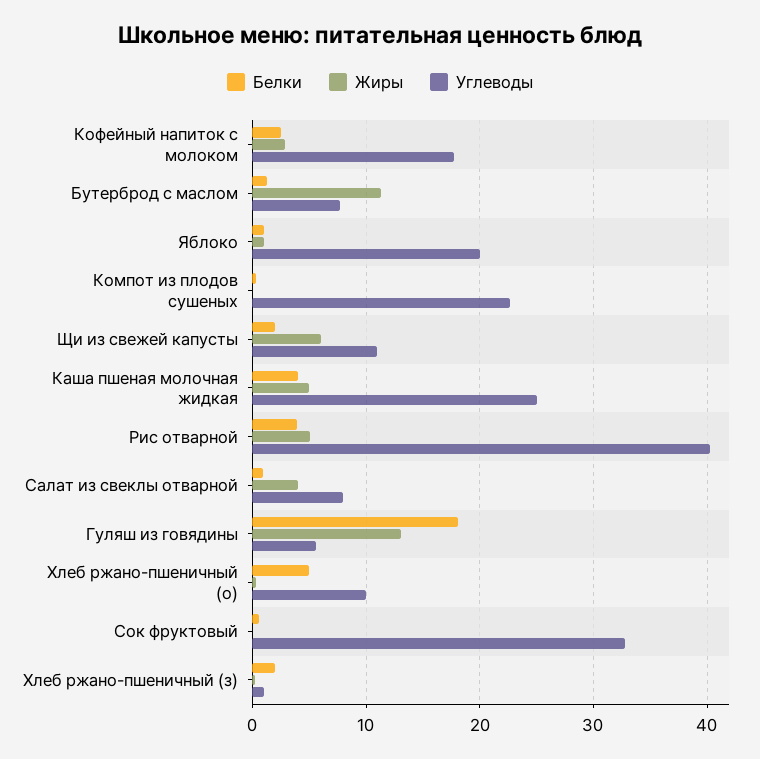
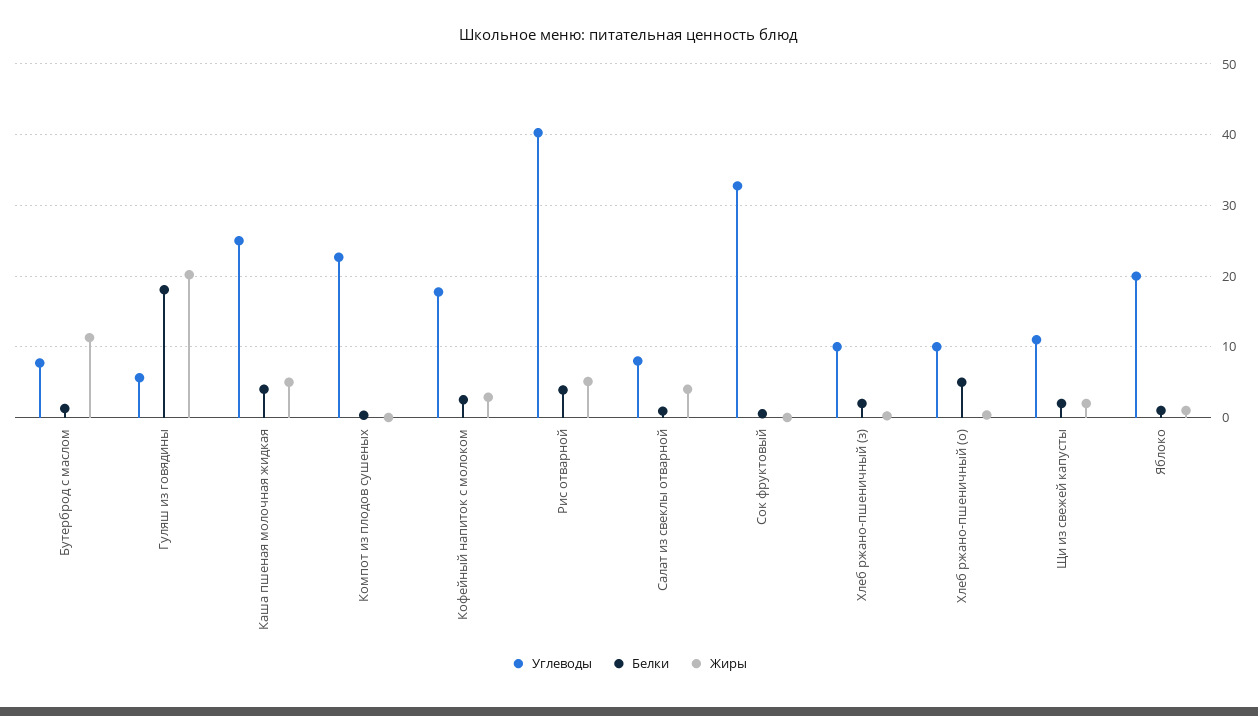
  {
    "Белки": {
      "Кофейный напиток с молоком": 3,
      "Бутерброд с маслом": 1,
      "Яблоко": 1,
      "Компот из плодов сушеных": 0,
      "Щи из свежей капусты": 2,
      "Каша пшеная молочная жидкая": 4,
      "Рис отварной": 4,
      "Салат из свеклы отварной": 1,
      "Гуляш из говядины": 18,
      "Хлеб ржано-пшеничный (о)": 5,
      "Сок фруктовый": 1,
      "Хлеб ржано-пшеничный (з)": 2
    },
    "Жиры": {
      "Кофейный напиток с молоком": 3,
      "Бутерброд с маслом": 11,
      "Яблоко": 1,
      "Компот из плодов сушеных": 0,
-     "Щи из свежей капусты": 6,
+     "Щи из свежей капусты": 2,
      "Каша пшеная молочная жидкая": 5,
      "Рис отварной": 5,
      "Салат из свеклы отварной": 4,
-     "Гуляш из говядины": 13,
+     "Гуляш из говядины": 20,
      "Хлеб ржано-пшеничный (о)": 0,
      "Сок фруктовый": 0,
      "Хлеб ржано-пшеничный (з)": 0
    },
    "Углеводы": {
      "Кофейный напиток с молоком": 18,
      "Бутерброд с маслом": 8,
      "Яблоко": 20,
      "Компот из плодов сушеных": 23,
      "Щи из свежей капусты": 11,
      "Каша пшеная молочная жидкая": 25,
      "Рис отварной": 40,
      "Салат из свеклы отварной": 8,
      "Гуляш из говядины": 6,
      "Хлеб ржано-пшеничный (о)": 10,
      "Сок фруктовый": 33,
-     "Хлеб ржано-пшеничный (з)": 1
+     "Хлеб ржано-пшеничный (з)": 10
    }
  }

